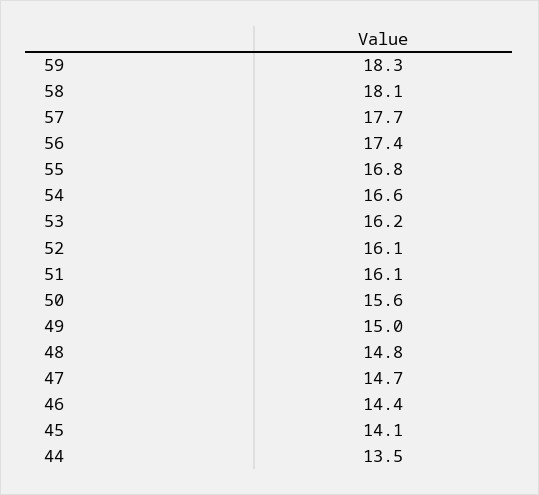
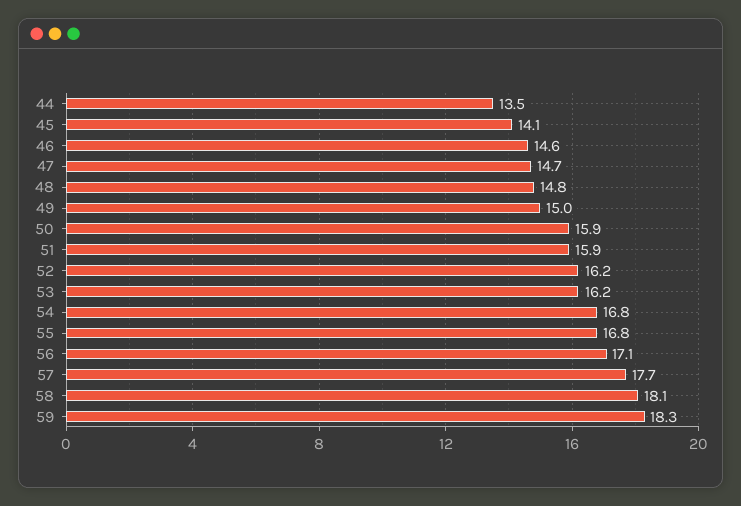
  {
    "59": 18.3,
    "58": 18.1,
    "57": 17.7,
-   "56": 17.4,
+   "56": 17.1,
    "55": 16.8,
-   "54": 16.6,
+   "54": 16.8,
    "53": 16.2,
-   "52": 16.1,
+   "52": 16.2,
-   "51": 16.1,
+   "51": 15.9,
-   "50": 15.6,
+   "50": 15.9,
    "49": 15,
    "48": 14.8,
    "47": 14.7,
-   "46": 14.4,
+   "46": 14.6,
    "45": 14.1,
    "44": 13.5
  }

